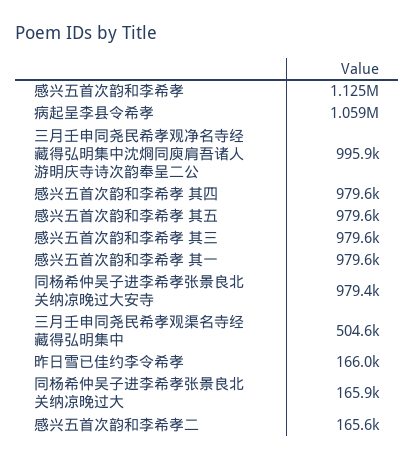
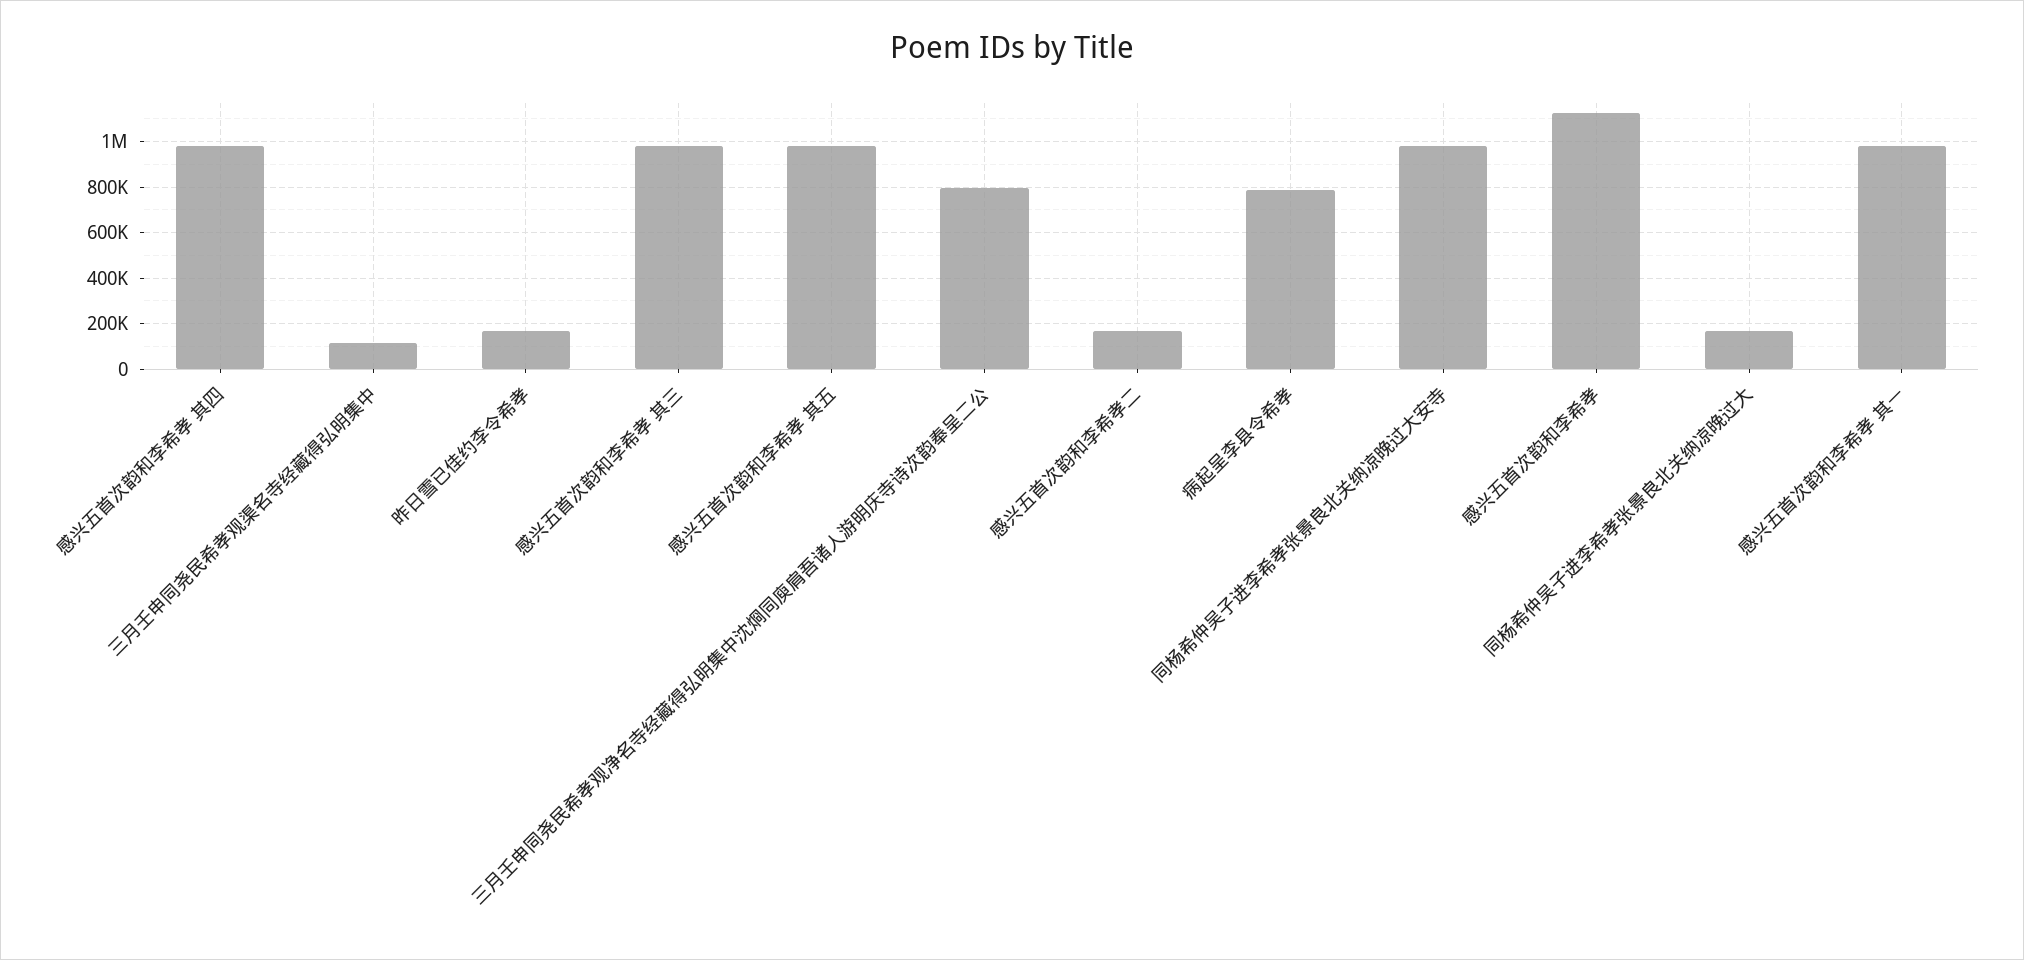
  {
    "感兴五首次韵和李希孝": 1125000,
-   "病起呈李县令希孝": 1059000,
+   "病起呈李县令希孝": 800000,
-   "三月壬申同尧民希孝观净名寺经藏得弘明集中沈烱同庾肩吾诸人游明庆寺诗次韵奉呈二公": 995900,
+   "三月壬申同尧民希孝观净名寺经藏得弘明集中沈烱同庾肩吾诸人游明庆寺诗次韵奉呈二公": 800000,
    "感兴五首次韵和李希孝 其四": 979600,
    "感兴五首次韵和李希孝 其五": 979600,
    "感兴五首次韵和李希孝 其三": 979600,
    "感兴五首次韵和李希孝 其一": 979600,
    "同杨希仲吴子进李希孝张景良北关纳凉晚过大安寺": 979400,
-   "三月壬申同尧民希孝观渠名寺经藏得弘明集中": 504600,
+   "三月壬申同尧民希孝观渠名寺经藏得弘明集中": 100000,
    "昨日雪已佳约李令希孝": 166000,
    "同杨希仲吴子进李希孝张景良北关纳凉晚过大": 165900,
    "感兴五首次韵和李希孝二": 165600
  }

